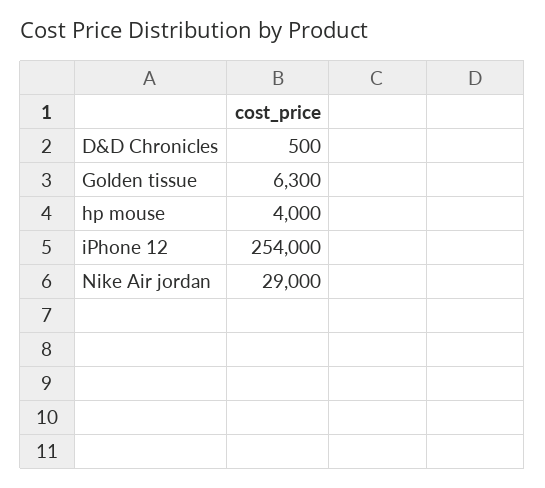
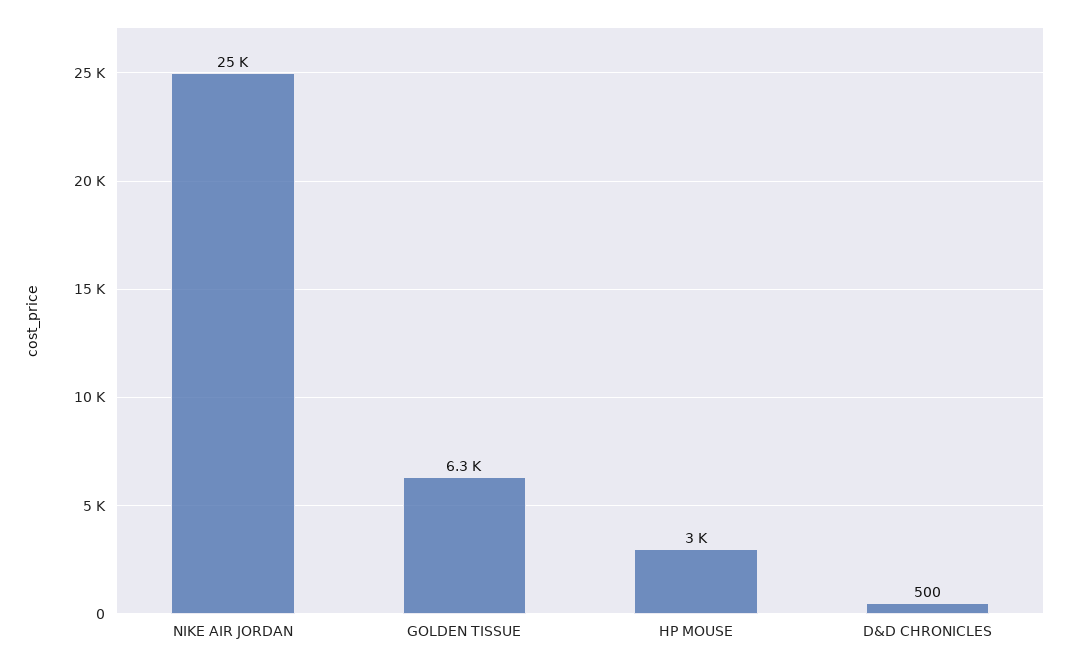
  {
    "D&D Chronicles": 500,
    "Golden tissue": 6300,
-   "hp mouse": 4000,
+   "hp mouse": 3000,
-   "iPhone 12": 254000,
-   "Nike Air jordan": 29000
+   "Nike Air jordan": 25000
  }

